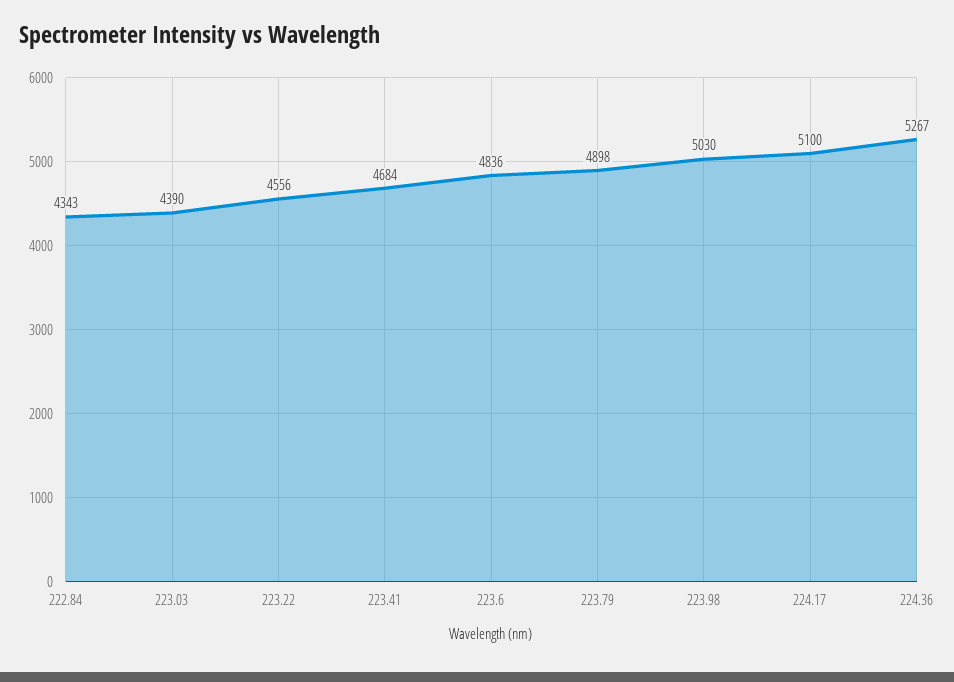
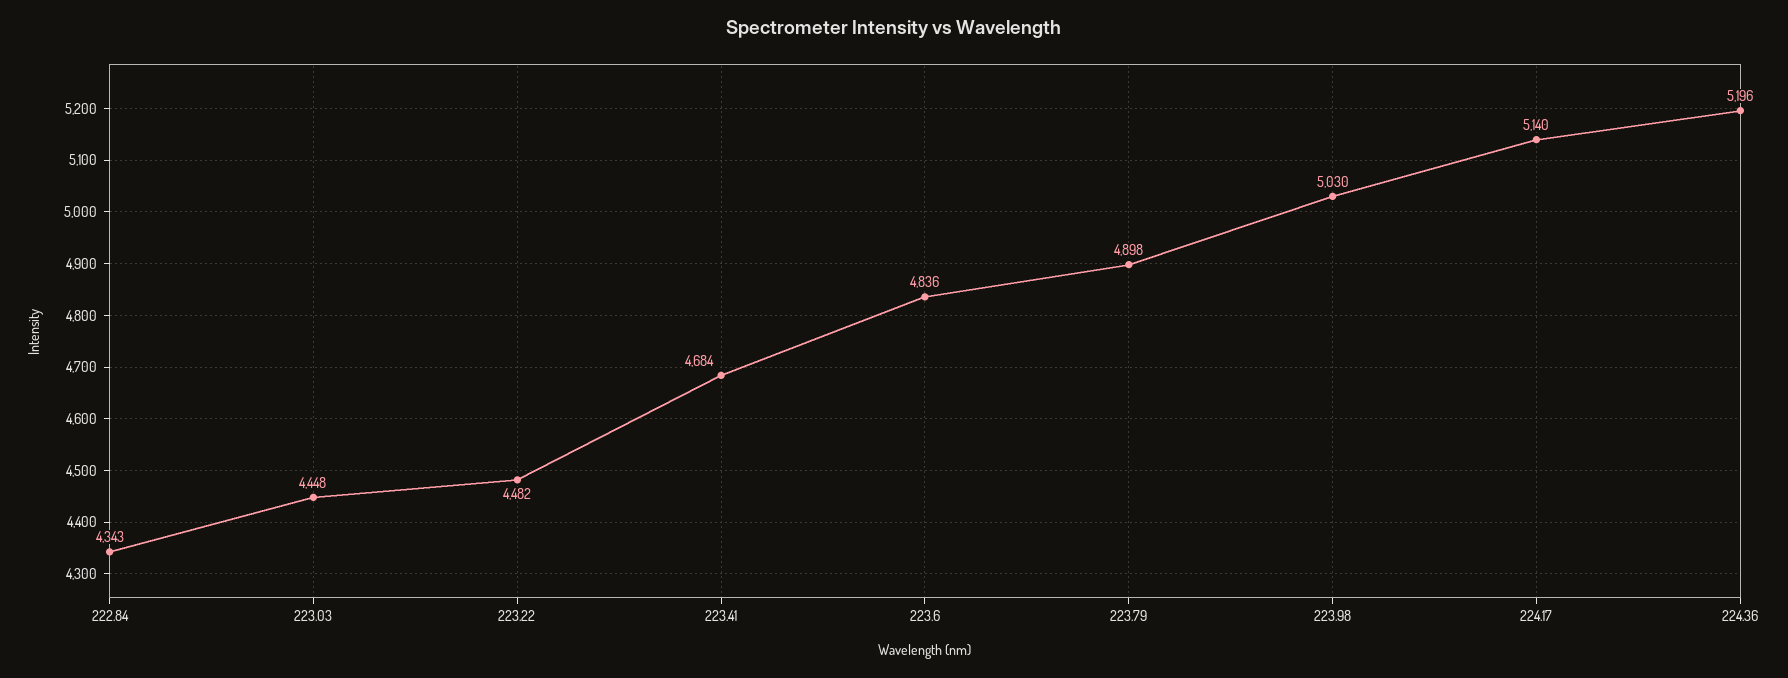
  {
    "222.84": 4343,
-   "223.03": 4390,
+   "223.03": 4448,
-   "223.22": 4556,
+   "223.22": 4482,
    "223.41": 4684,
    "223.6": 4836,
    "223.79": 4898,
    "223.98": 5030,
-   "224.17": 5100,
+   "224.17": 5140,
-   "224.36": 5267
+   "224.36": 5196
  }

